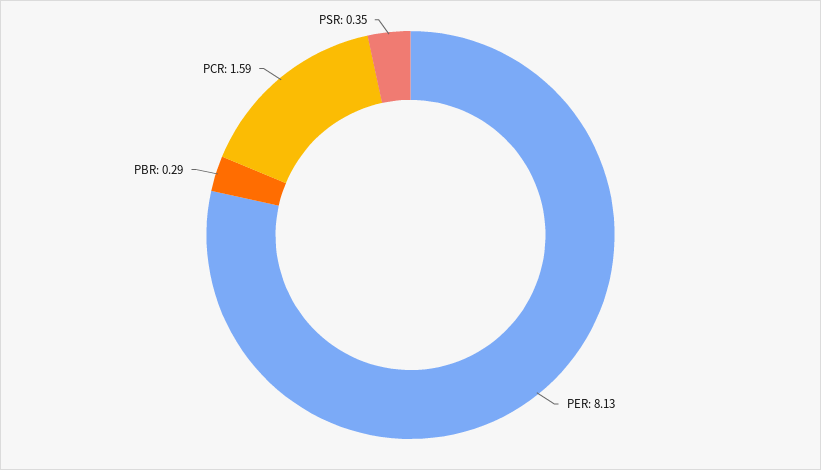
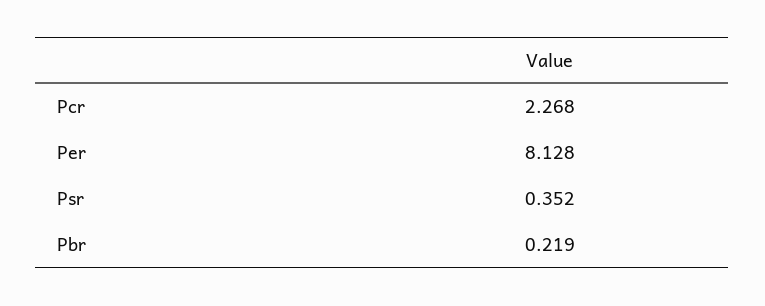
  {
    "PER": 8.128,
-   "PBR": 0.29,
+   "PBR": 0.219,
-   "PCR": 1.59,
+   "PCR": 2.268,
    "PSR": 0.352
  }

